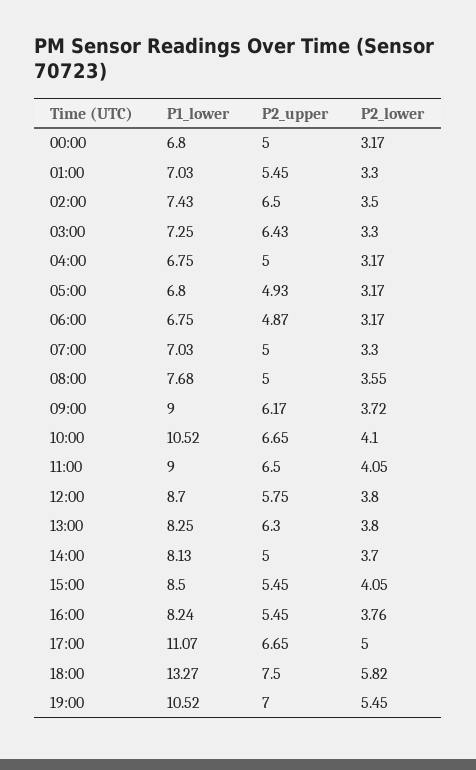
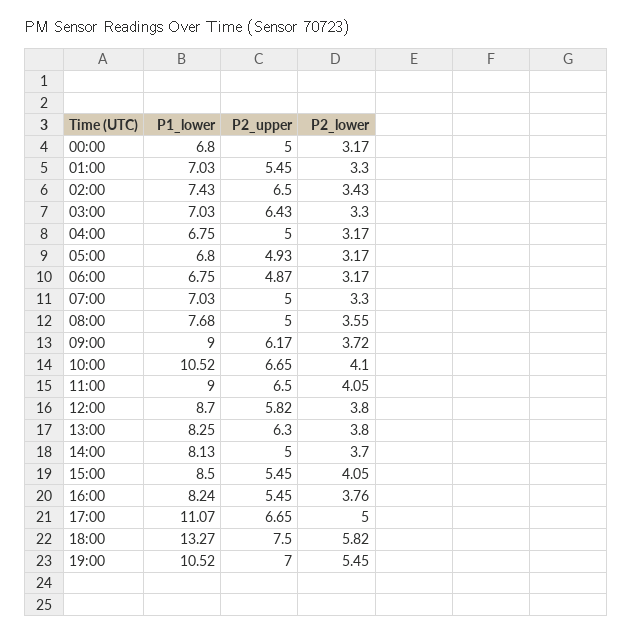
  {
    "P1_lower": {
      "00:00": 6.8,
      "01:00": 7.03,
      "02:00": 7.43,
-     "03:00": 7.25,
+     "03:00": 7.03,
      "04:00": 6.75,
      "05:00": 6.8,
      "06:00": 6.75,
      "07:00": 7.03,
      "08:00": 7.68,
      "09:00": 9,
      "10:00": 10.52,
      "11:00": 9,
      "12:00": 8.7,
      "13:00": 8.25,
      "14:00": 8.13,
      "15:00": 8.5,
      "16:00": 8.24,
      "17:00": 11.07,
      "18:00": 13.27,
      "19:00": 10.52
    },
    "P2_upper": {
      "00:00": 5,
      "01:00": 5.45,
      "02:00": 6.5,
      "03:00": 6.43,
      "04:00": 5,
      "05:00": 4.93,
      "06:00": 4.87,
      "07:00": 5,
      "08:00": 5,
      "09:00": 6.17,
      "10:00": 6.65,
      "11:00": 6.5,
-     "12:00": 5.75,
+     "12:00": 5.82,
      "13:00": 6.3,
      "14:00": 5,
      "15:00": 5.45,
      "16:00": 5.45,
      "17:00": 6.65,
      "18:00": 7.5,
      "19:00": 7
    },
    "P2_lower": {
      "00:00": 3.17,
      "01:00": 3.3,
-     "02:00": 3.5,
+     "02:00": 3.43,
      "03:00": 3.3,
      "04:00": 3.17,
      "05:00": 3.17,
      "06:00": 3.17,
      "07:00": 3.3,
      "08:00": 3.55,
      "09:00": 3.72,
      "10:00": 4.1,
      "11:00": 4.05,
      "12:00": 3.8,
      "13:00": 3.8,
      "14:00": 3.7,
      "15:00": 4.05,
      "16:00": 3.76,
      "17:00": 5,
      "18:00": 5.82,
      "19:00": 5.45
    }
  }

